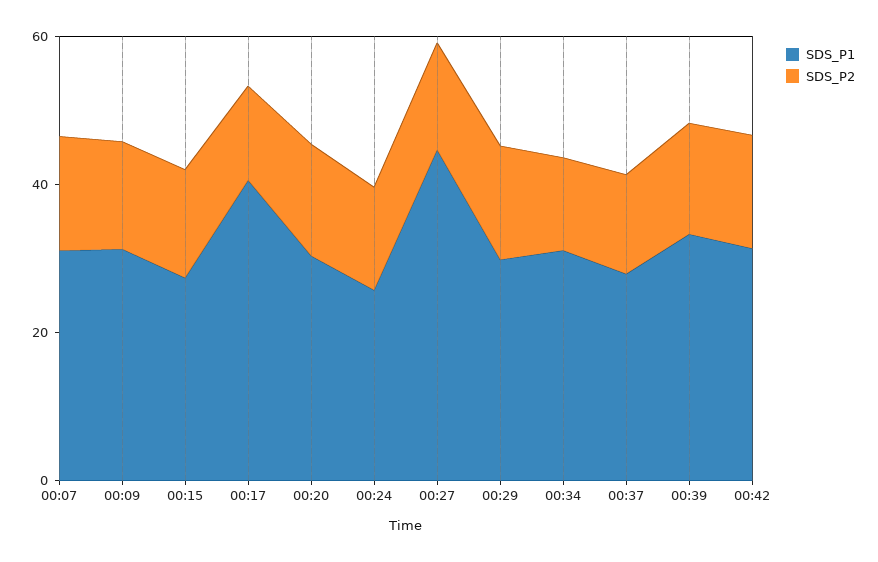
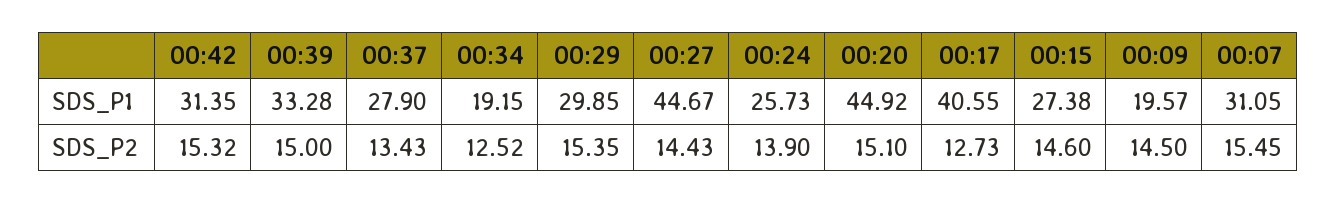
  {
    "SDS_P1": {
      "00:07": 31.05,
-     "00:09": 30,
+     "00:09": 19.57,
      "00:15": 27.38,
      "00:17": 40.55,
-     "00:20": 30,
+     "00:20": 44.92,
      "00:24": 25.73,
      "00:27": 44.67,
      "00:29": 29.85,
-     "00:34": 30,
+     "00:34": 19.15,
      "00:37": 27.9,
      "00:39": 33.28,
      "00:42": 31.35
    },
    "SDS_P2": {
      "00:07": 15.45,
      "00:09": 14.5,
      "00:15": 14.6,
      "00:17": 12.73,
      "00:20": 15.1,
      "00:24": 13.9,
      "00:27": 14.43,
      "00:29": 15.35,
      "00:34": 12.52,
      "00:37": 13.43,
      "00:39": 15,
      "00:42": 15.32
    }
  }

